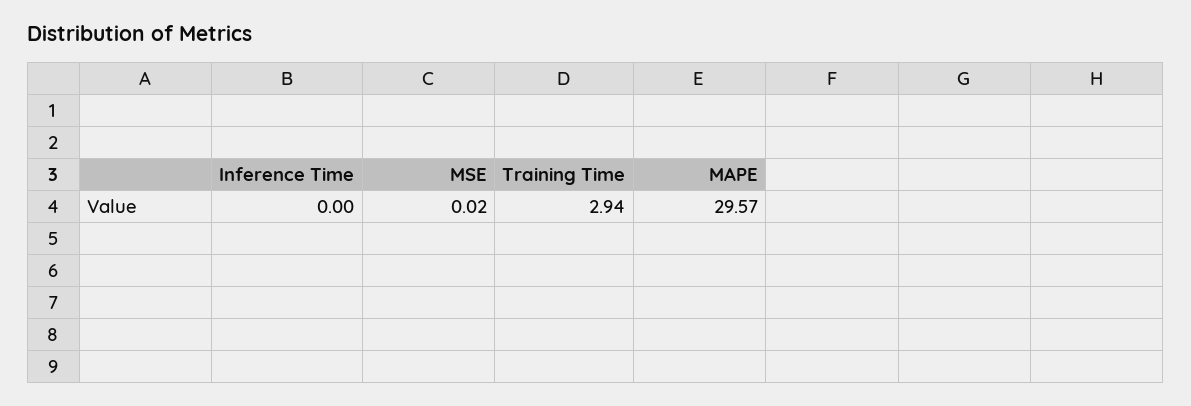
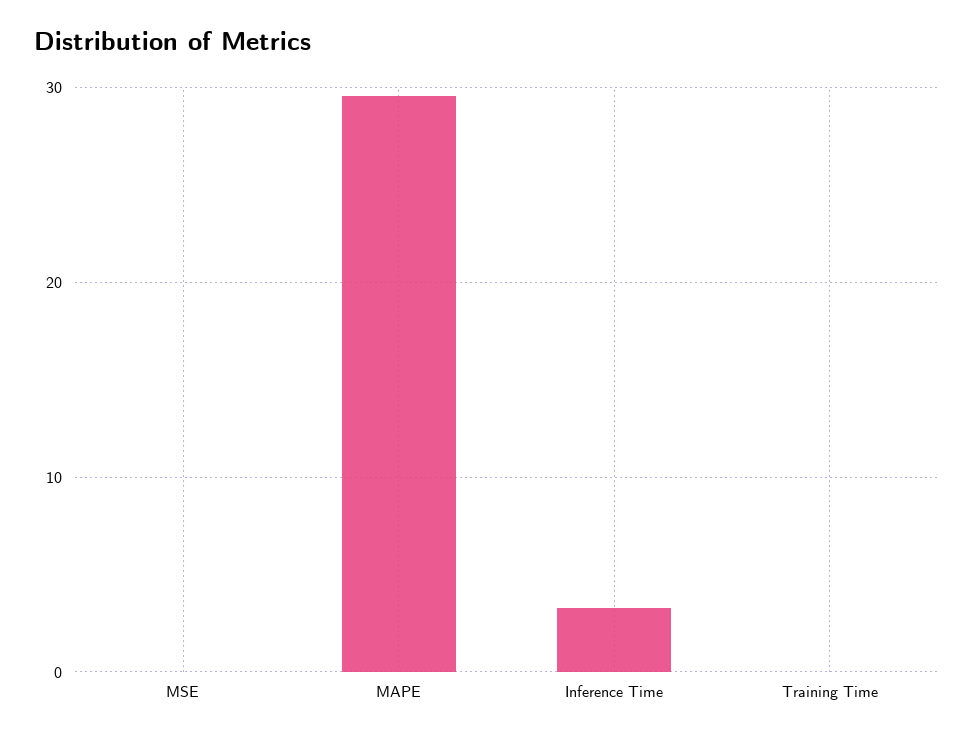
  {
-   "Inference Time": 0,
+   "Inference Time": 3,
    "MSE": 0.02,
-   "Training Time": 2.94,
+   "Training Time": 0,
    "MAPE": 29.57
  }

